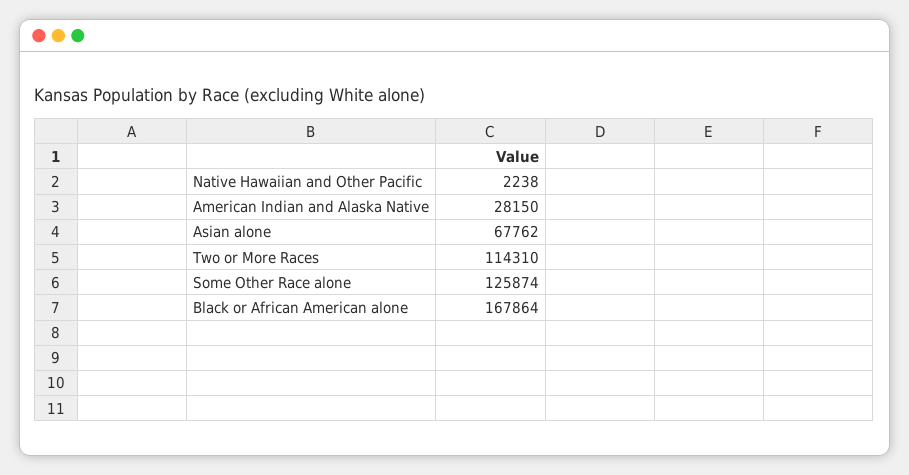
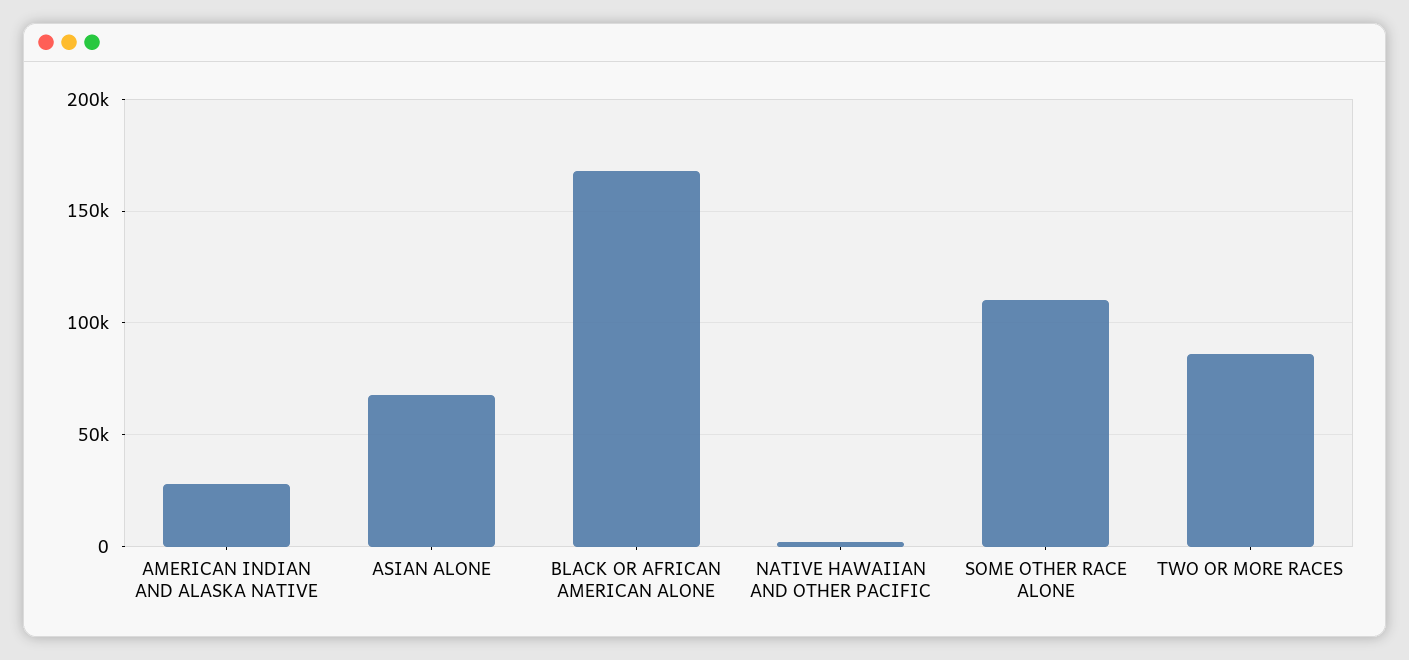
  {
    "Native Hawaiian and Other Pacific": 2238,
    "American Indian and Alaska Native": 28150,
    "Asian alone": 67762,
-   "Two or More Races": 114310,
+   "Two or More Races": 85000,
-   "Some Other Race alone": 125874,
+   "Some Other Race alone": 110000,
    "Black or African American alone": 167864
  }

